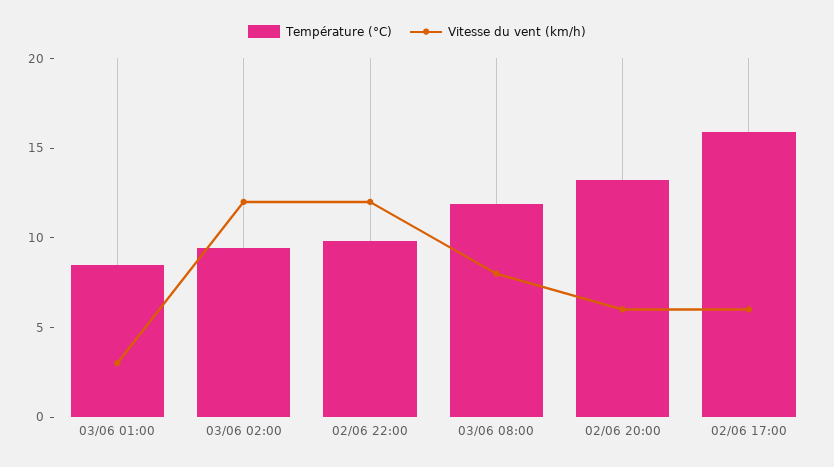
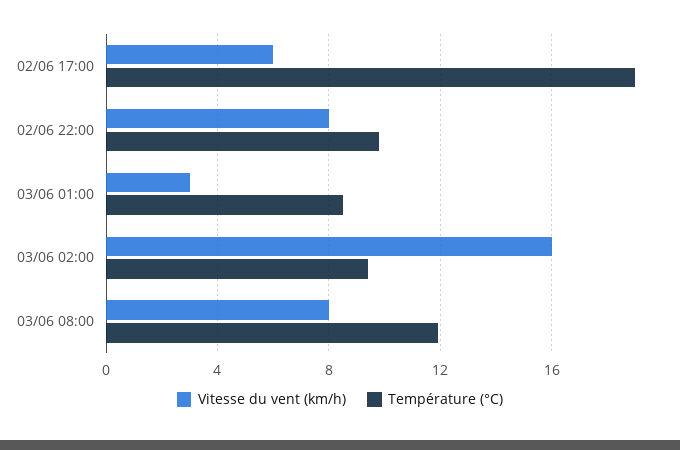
  {
    "Température (°C)": {
      "03/06 01:00": 8.5,
      "03/06 02:00": 9.5,
      "02/06 22:00": 10,
      "03/06 08:00": 12,
-     "02/06 20:00": 13,
-     "02/06 17:00": 16
+     "02/06 17:00": 19
    },
    "Vitesse du vent (km/h)": {
      "03/06 01:00": 3,
-     "03/06 02:00": 12,
+     "03/06 02:00": 16,
-     "02/06 22:00": 12,
+     "02/06 22:00": 8,
      "03/06 08:00": 8,
-     "02/06 20:00": 6,
      "02/06 17:00": 6
    }
  }

